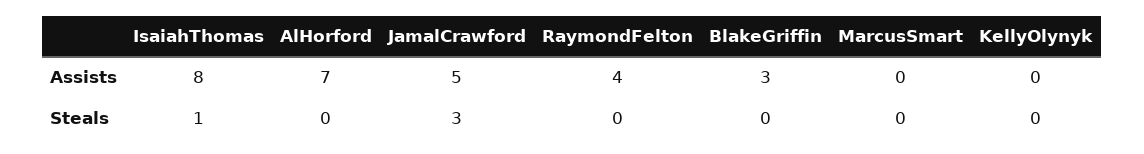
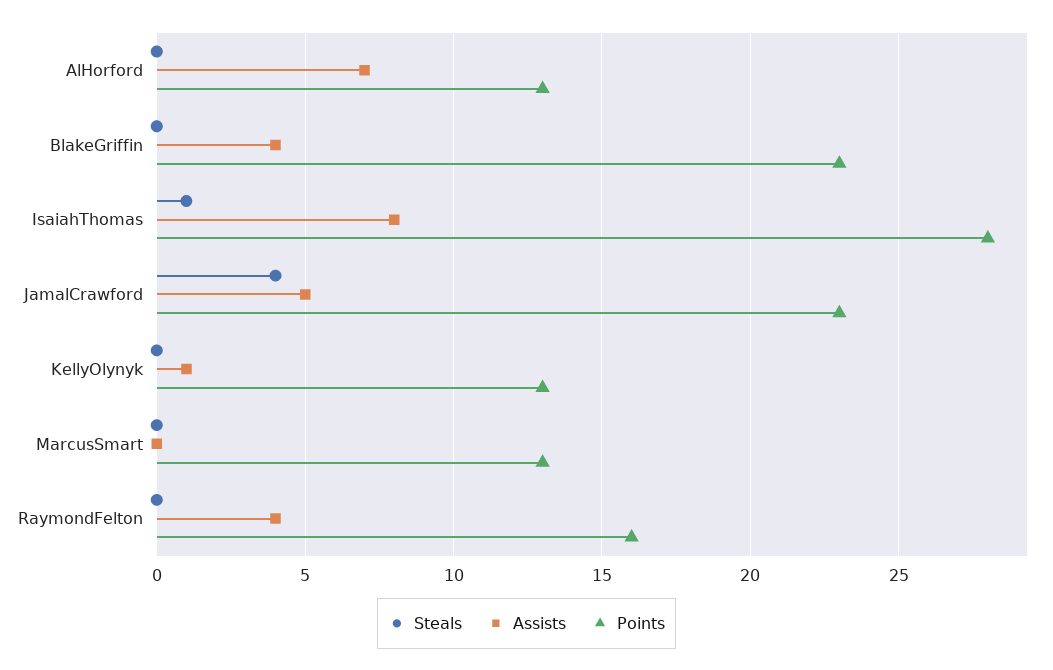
  {
    "Assists": {
      "IsaiahThomas": 8,
      "AlHorford": 7,
      "JamalCrawford": 5,
      "RaymondFelton": 4,
-     "BlakeGriffin": 3,
+     "BlakeGriffin": 4,
      "MarcusSmart": 0,
-     "KellyOlynyk": 0
+     "KellyOlynyk": 1
    },
    "Steals": {
      "IsaiahThomas": 1,
      "AlHorford": 0,
-     "JamalCrawford": 3,
+     "JamalCrawford": 4,
      "RaymondFelton": 0,
      "BlakeGriffin": 0,
      "MarcusSmart": 0,
      "KellyOlynyk": 0
-   }
+   },
+   "Points": {
+     "AlHorford": 13,
+     "BlakeGriffin": 23,
+     "IsaiahThomas": 28,
+     "JamalCrawford": 23,
+     "KellyOlynyk": 13,
+     "MarcusSmart": 13,
+     "RaymondFelton": 16
+   }
  }

